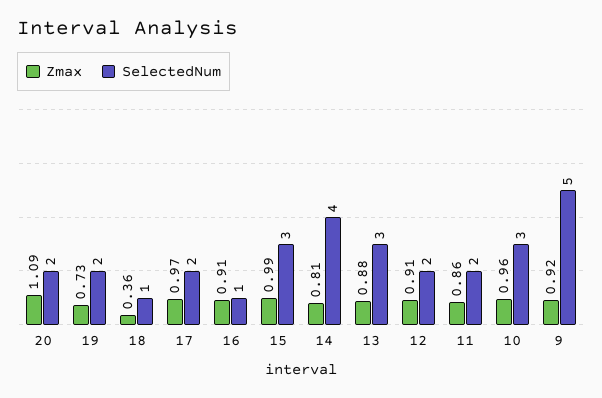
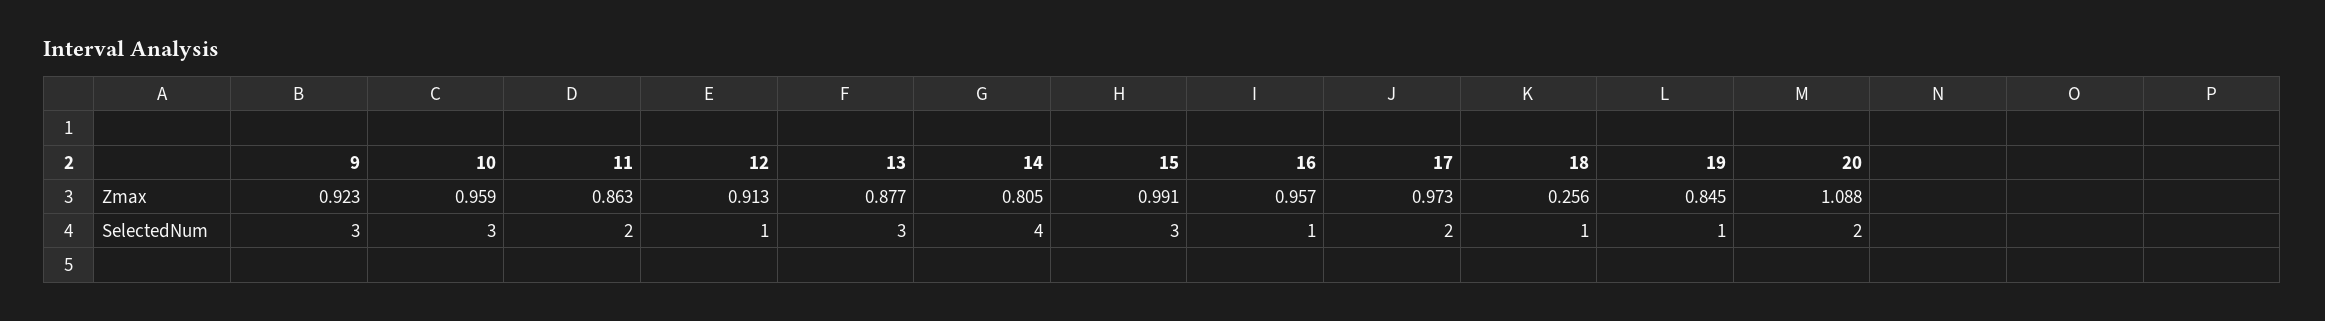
  {
    "Zmax": {
      "20": 1.088,
-     "19": 0.73,
+     "19": 0.845,
-     "18": 0.36,
+     "18": 0.256,
      "17": 0.973,
-     "16": 0.91,
+     "16": 0.957,
      "15": 0.991,
      "14": 0.805,
      "13": 0.877,
      "12": 0.913,
      "11": 0.863,
      "10": 0.959,
      "9": 0.923
    },
    "SelectedNum": {
      "20": 2,
-     "19": 2,
+     "19": 1,
      "18": 1,
      "17": 2,
      "16": 1,
      "15": 3,
      "14": 4,
      "13": 3,
-     "12": 2,
+     "12": 1,
      "11": 2,
      "10": 3,
-     "9": 5
+     "9": 3
    }
  }

